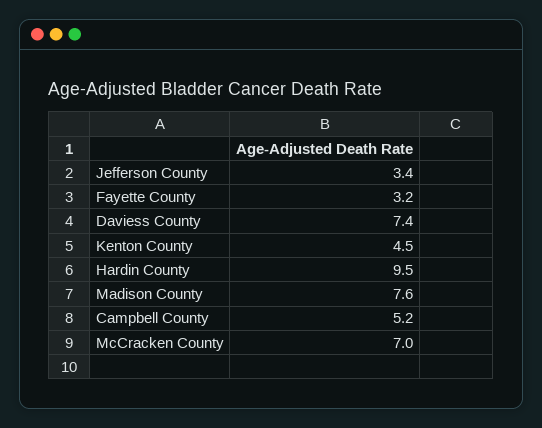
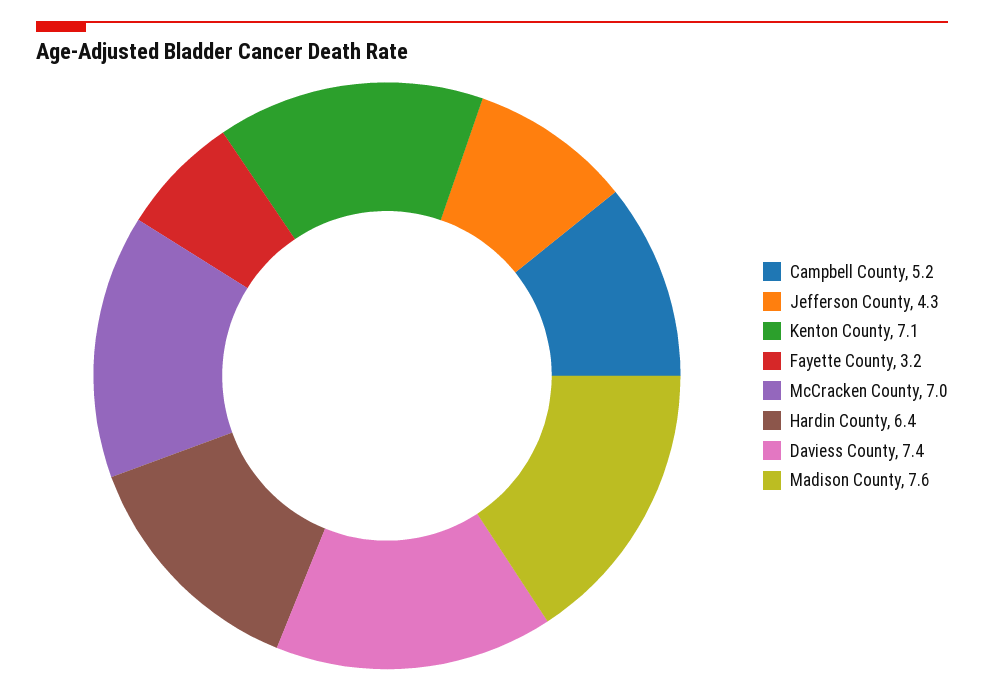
  {
-   "Jefferson County": 3.4,
+   "Jefferson County": 4.3,
    "Fayette County": 3.2,
    "Daviess County": 7.4,
-   "Kenton County": 4.5,
+   "Kenton County": 7.1,
-   "Hardin County": 9.5,
+   "Hardin County": 6.4,
    "Madison County": 7.6,
    "Campbell County": 5.2,
    "McCracken County": 7
  }

